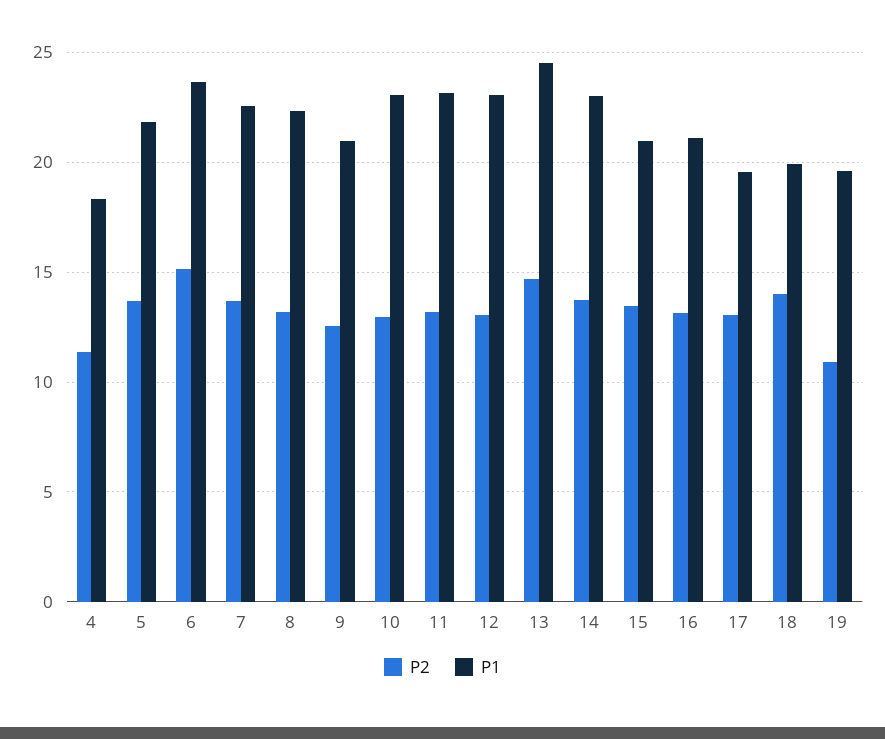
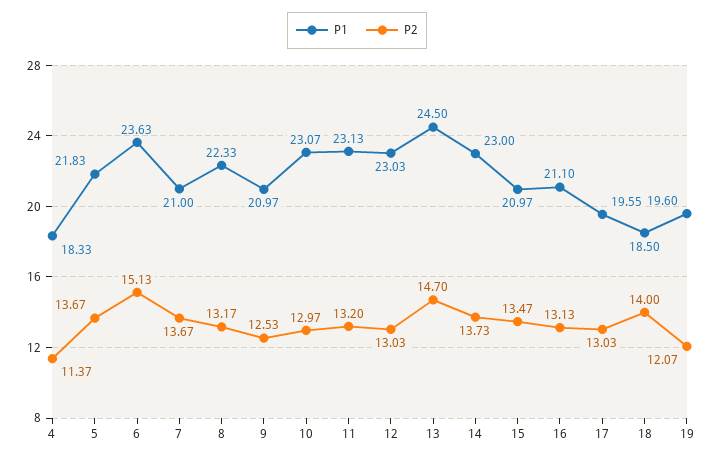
  {
    "P2": {
      "4": 11.37,
      "5": 13.67,
      "6": 15.13,
      "7": 13.67,
      "8": 13.17,
      "9": 12.53,
      "10": 12.97,
      "11": 13.2,
      "12": 13.03,
      "13": 14.7,
      "14": 13.73,
      "15": 13.47,
      "16": 13.13,
      "17": 13.03,
      "18": 14,
-     "19": 11
+     "19": 12.07
    },
    "P1": {
      "4": 18.33,
      "5": 21.83,
      "6": 23.63,
-     "7": 22.5,
+     "7": 21,
      "8": 22.33,
      "9": 20.97,
      "10": 23.07,
      "11": 23.13,
      "12": 23.03,
      "13": 24.5,
      "14": 23,
      "15": 20.97,
      "16": 21.1,
      "17": 19.55,
-     "18": 20,
+     "18": 18.5,
      "19": 19.6
    }
  }

